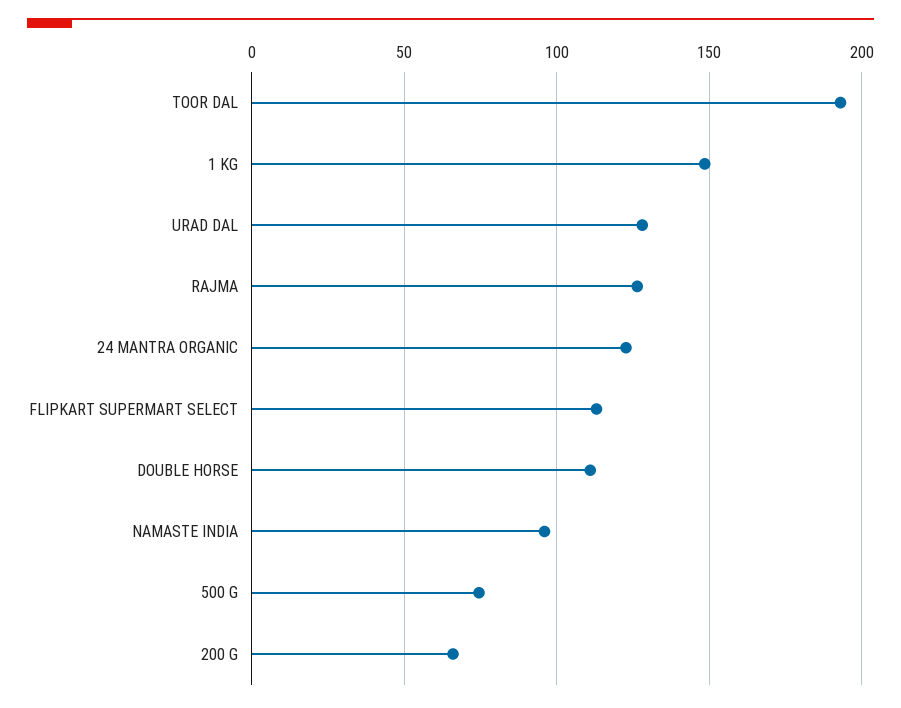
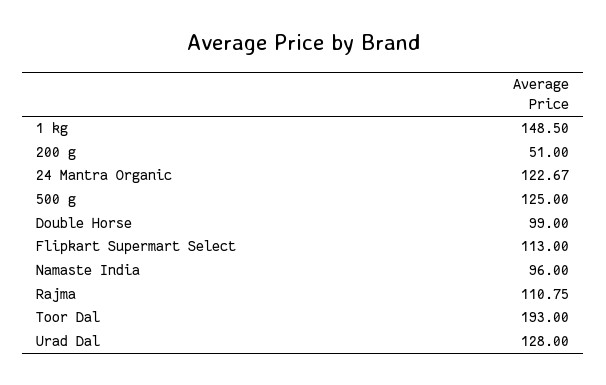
  {
    "TOOR DAL": 193,
    "1 KG": 148.5,
    "URAD DAL": 128,
-   "RAJMA": 125,
+   "RAJMA": 110.75,
    "24 MANTRA ORGANIC": 122.67,
    "FLIPKART SUPERMART SELECT": 113,
-   "DOUBLE HORSE": 110,
+   "DOUBLE HORSE": 99,
    "NAMASTE INDIA": 96,
-   "500 G": 75,
+   "500 G": 125,
-   "200 G": 65
+   "200 G": 51
  }

